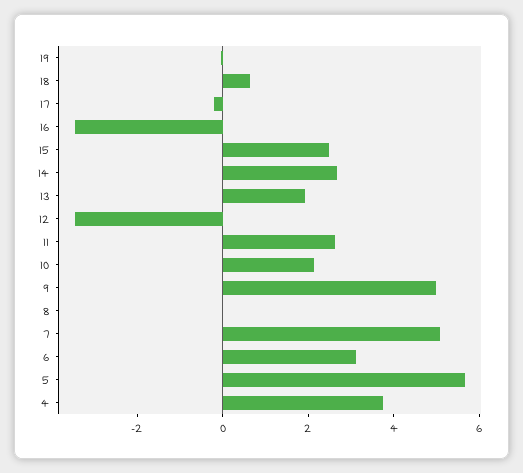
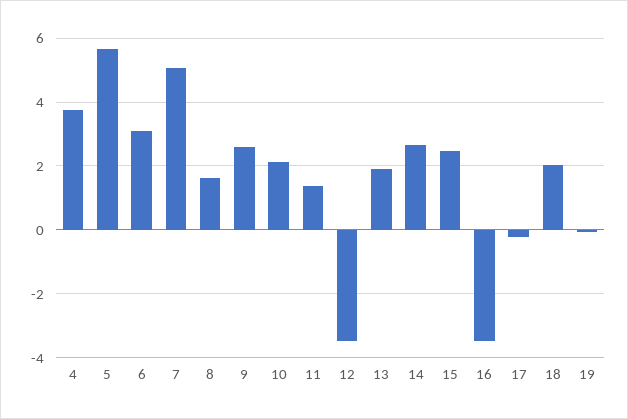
  {
    "19": 0,
-   "18": 0.5,
+   "18": 2,
    "17": -0.2,
    "16": -3.4,
    "15": 2.4,
    "14": 2.6,
    "13": 2,
    "12": -3.4,
-   "11": 2.5,
+   "11": 1.4,
    "10": 2.2,
-   "9": 5,
+   "9": 2.6,
-   "8": 0,
+   "8": 1.6,
    "7": 5,
    "6": 3.2,
    "5": 5.6,
    "4": 3.8
  }

